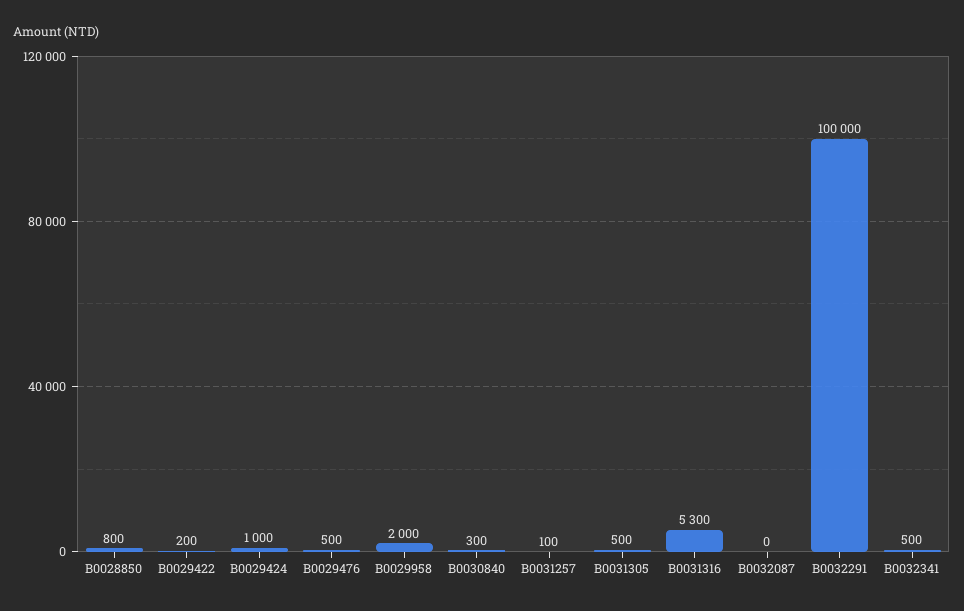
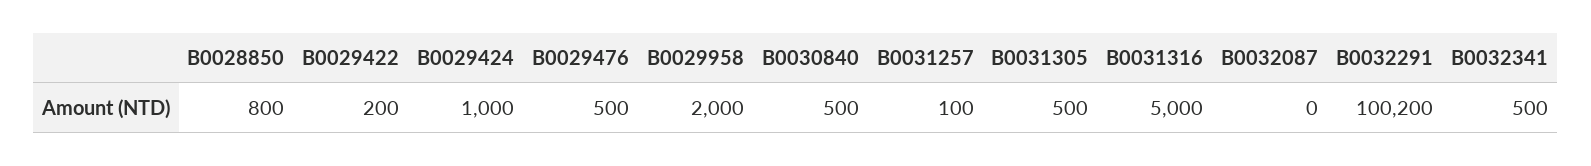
  {
    "B0028850": 800,
    "B0029422": 200,
    "B0029424": 1000,
    "B0029476": 500,
    "B0029958": 2000,
-   "B0030840": 300,
+   "B0030840": 500,
    "B0031257": 100,
    "B0031305": 500,
-   "B0031316": 5300,
+   "B0031316": 5000,
    "B0032087": 0,
-   "B0032291": 100000,
+   "B0032291": 100200,
    "B0032341": 500
  }

